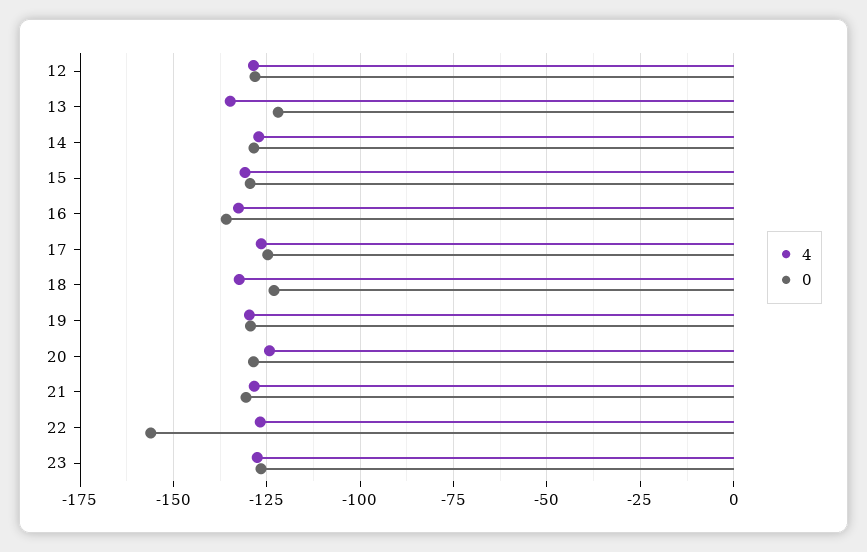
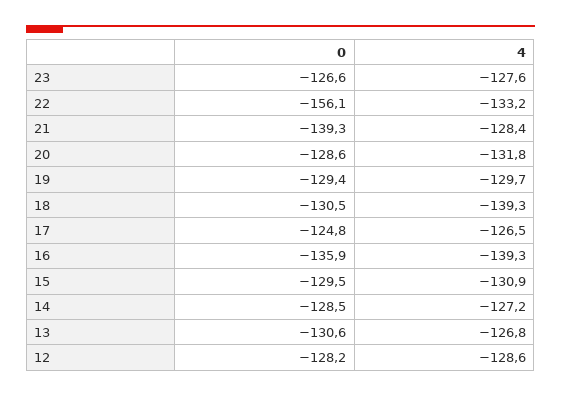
  {
    "4": {
      "12": -128.6,
-     "13": -135,
+     "13": -126.8,
      "14": -127.2,
      "15": -130.9,
-     "16": -132.5,
+     "16": -139.3,
      "17": -126.5,
-     "18": -132.5,
+     "18": -139.3,
      "19": -129.7,
-     "20": -125,
+     "20": -131.8,
      "21": -128.4,
-     "22": -127.5,
+     "22": -133.2,
      "23": -127.6
    },
    "0": {
      "12": -128.2,
-     "13": -122.5,
+     "13": -130.6,
      "14": -128.5,
      "15": -129.5,
      "16": -135.9,
      "17": -124.8,
-     "18": -122.5,
+     "18": -130.5,
      "19": -129.4,
      "20": -128.6,
-     "21": -130,
+     "21": -139.3,
      "22": -156.1,
      "23": -126.6
    }
  }

